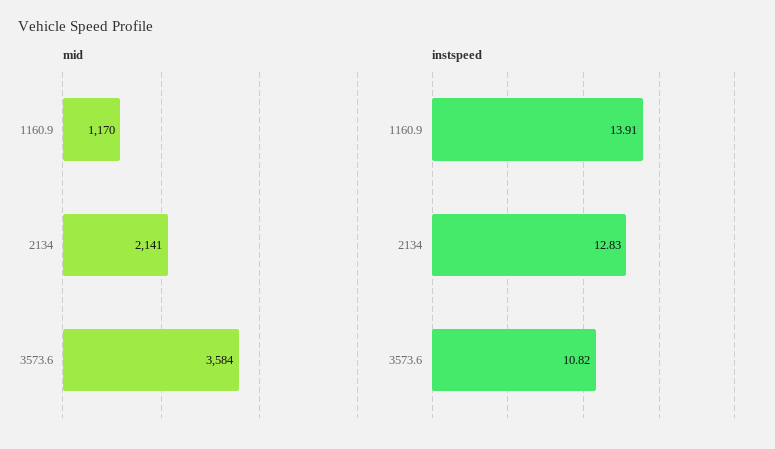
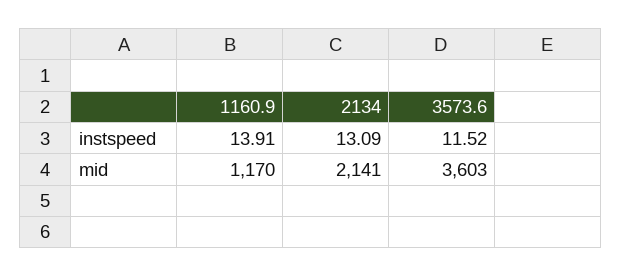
  {
    "mid": {
      "1160.9": 1170,
      "2134": 2141,
-     "3573.6": 3584
+     "3573.6": 3603
    },
    "instspeed": {
      "1160.9": 13.91,
-     "2134": 12.83,
+     "2134": 13.09,
-     "3573.6": 10.82
+     "3573.6": 11.52
    }
  }

